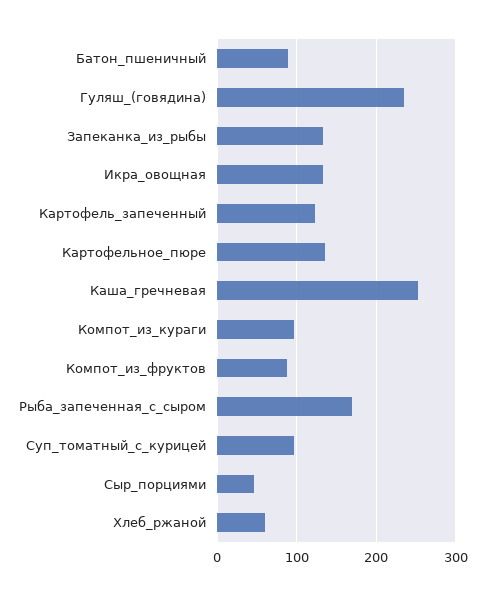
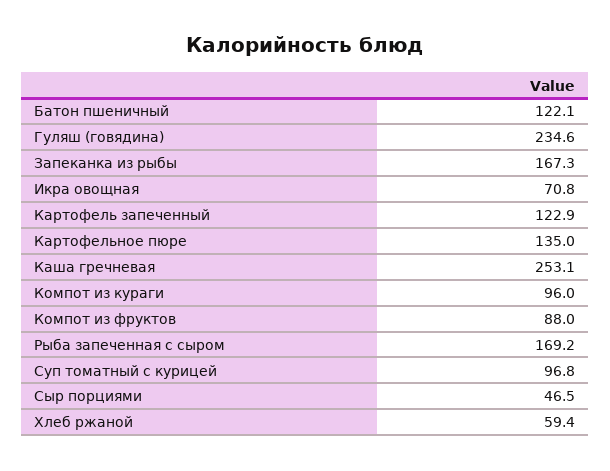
  {
-   "Батон_пшеничный": 90,
+   "Батон_пшеничный": 122.1,
    "Гуляш_(говядина)": 234.6,
-   "Запеканка_из_рыбы": 130,
+   "Запеканка_из_рыбы": 167.3,
-   "Икра_овощная": 130,
+   "Икра_овощная": 70.8,
    "Картофель_запеченный": 122.9,
    "Картофельное_пюре": 135,
    "Каша_гречневая": 253.1,
    "Компот_из_кураги": 96,
    "Компот_из_фруктов": 88,
    "Рыба_запеченная_с_сыром": 169.2,
    "Суп_томатный_с_курицей": 96.8,
    "Сыр_порциями": 46.5,
    "Хлеб_ржаной": 59.4
  }

